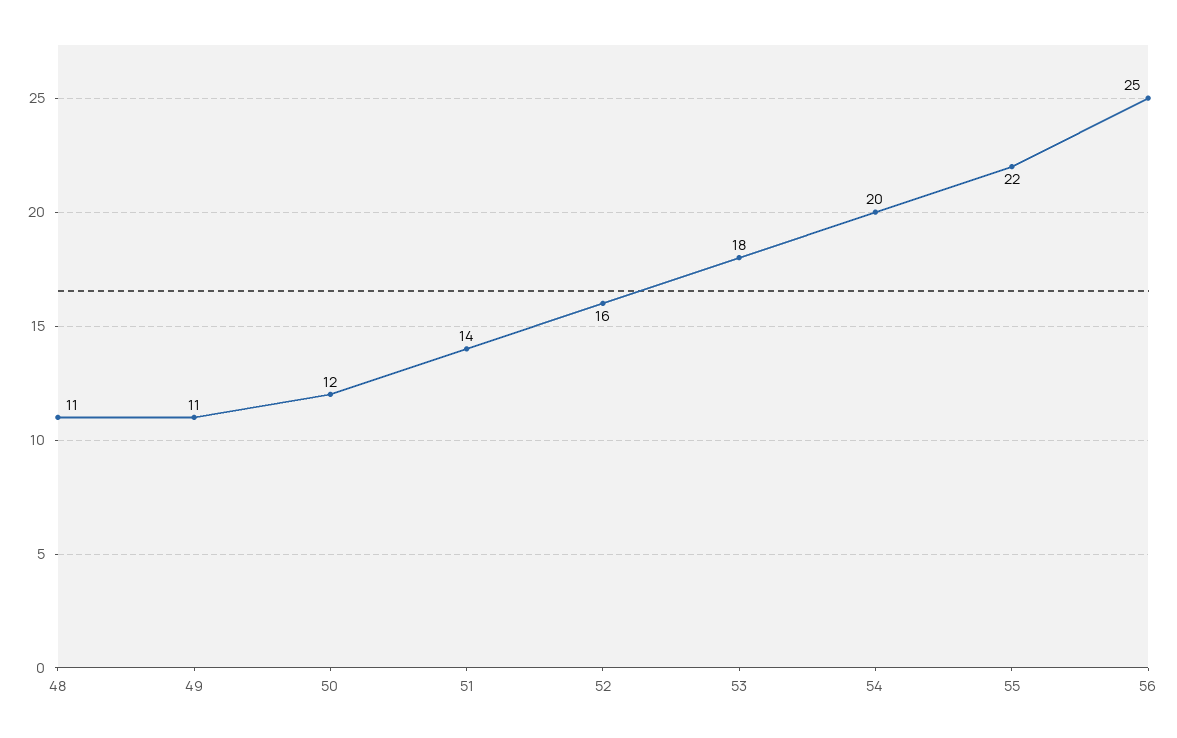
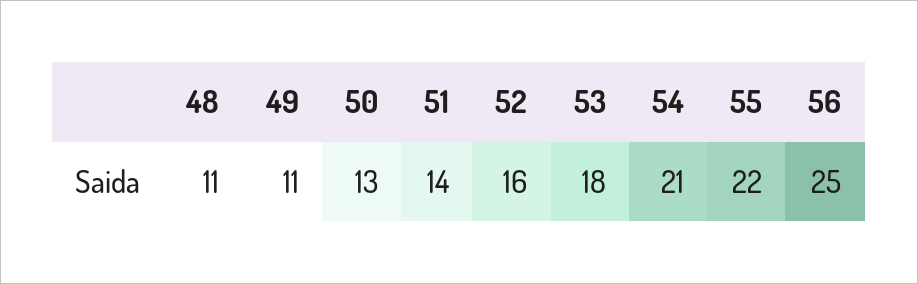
  {
    "48": 11,
    "49": 11,
-   "50": 12,
+   "50": 13,
    "51": 14,
    "52": 16,
    "53": 18,
-   "54": 20,
+   "54": 21,
    "55": 22,
    "56": 25
  }

